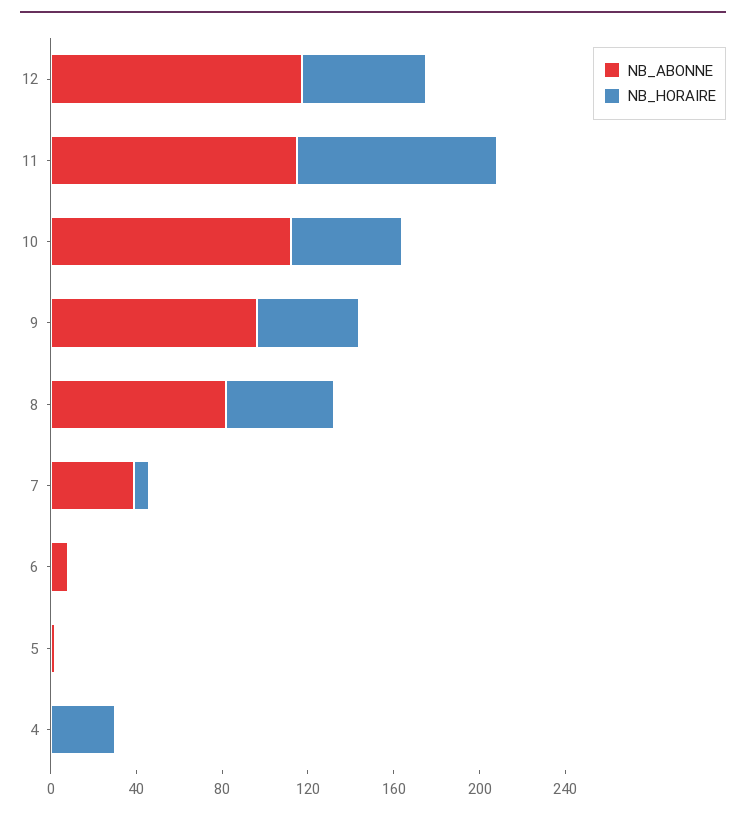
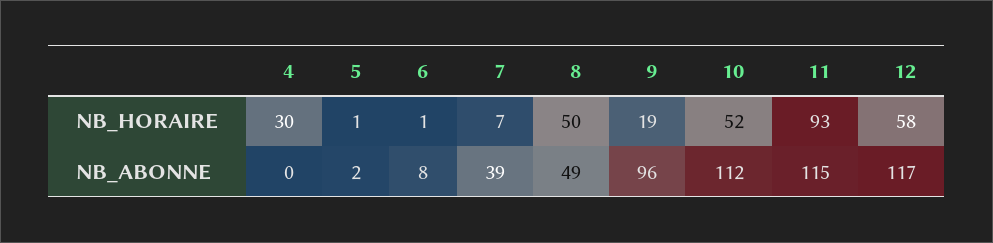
  {
    "NB_ABONNE": {
      "12": 117,
      "11": 115,
      "10": 112,
      "9": 96,
-     "8": 80,
+     "8": 49,
      "7": 39,
      "6": 8,
      "5": 2,
      "4": 0
    },
    "NB_HORAIRE": {
      "12": 58,
      "11": 93,
      "10": 52,
-     "9": 50,
+     "9": 19,
      "8": 50,
      "7": 7,
      "6": 1,
      "5": 1,
      "4": 30
    }
  }

